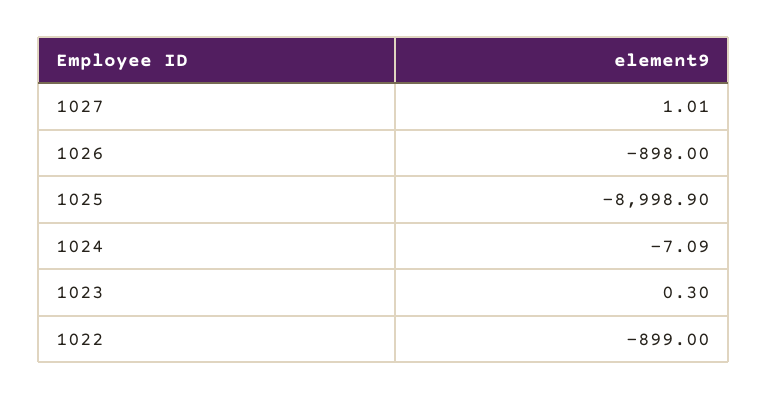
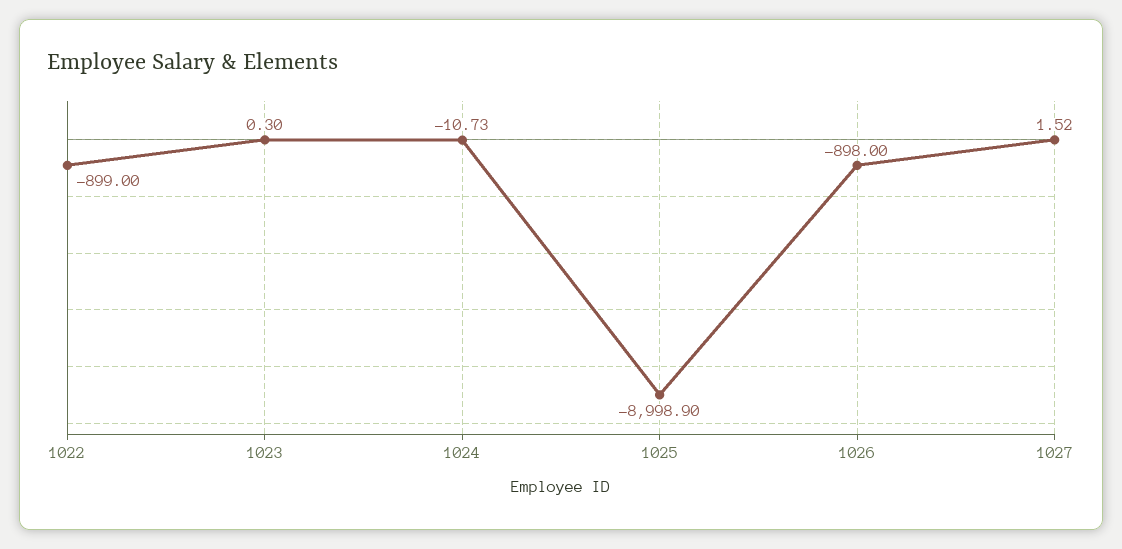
  {
-   "1027": 1.01,
+   "1027": 1.52,
    "1026": -898,
    "1025": -8998.9,
-   "1024": -7.09,
+   "1024": -10.73,
    "1023": 0.3,
    "1022": -899
  }

